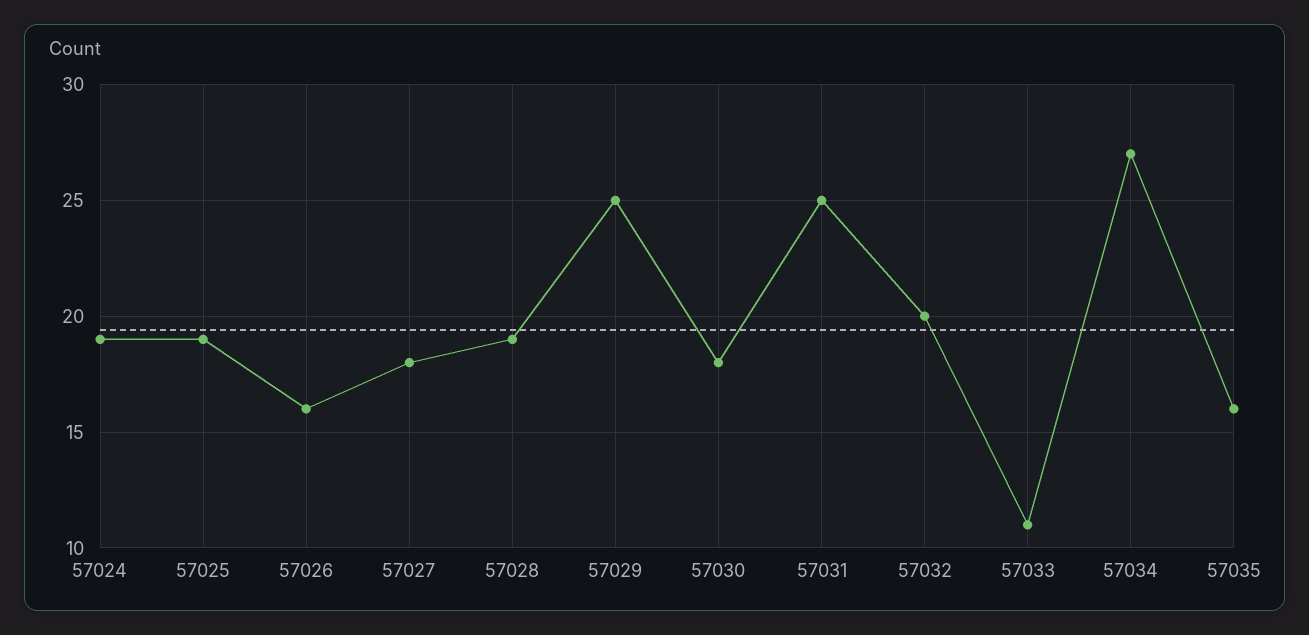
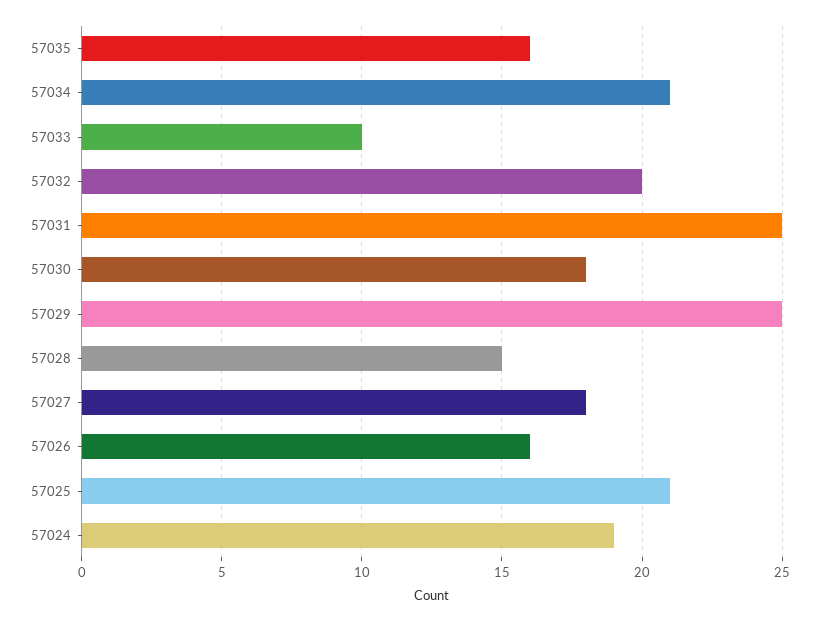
  {
    "57024": 19,
-   "57025": 19,
+   "57025": 21,
    "57026": 16,
    "57027": 18,
-   "57028": 19,
+   "57028": 15,
    "57029": 25,
    "57030": 18,
    "57031": 25,
    "57032": 20,
-   "57033": 11,
+   "57033": 10,
-   "57034": 27,
+   "57034": 21,
    "57035": 16
  }

